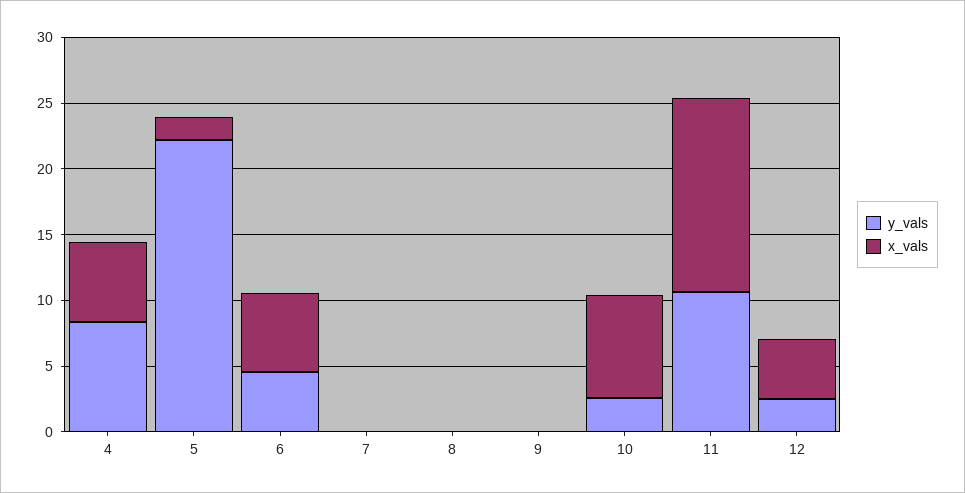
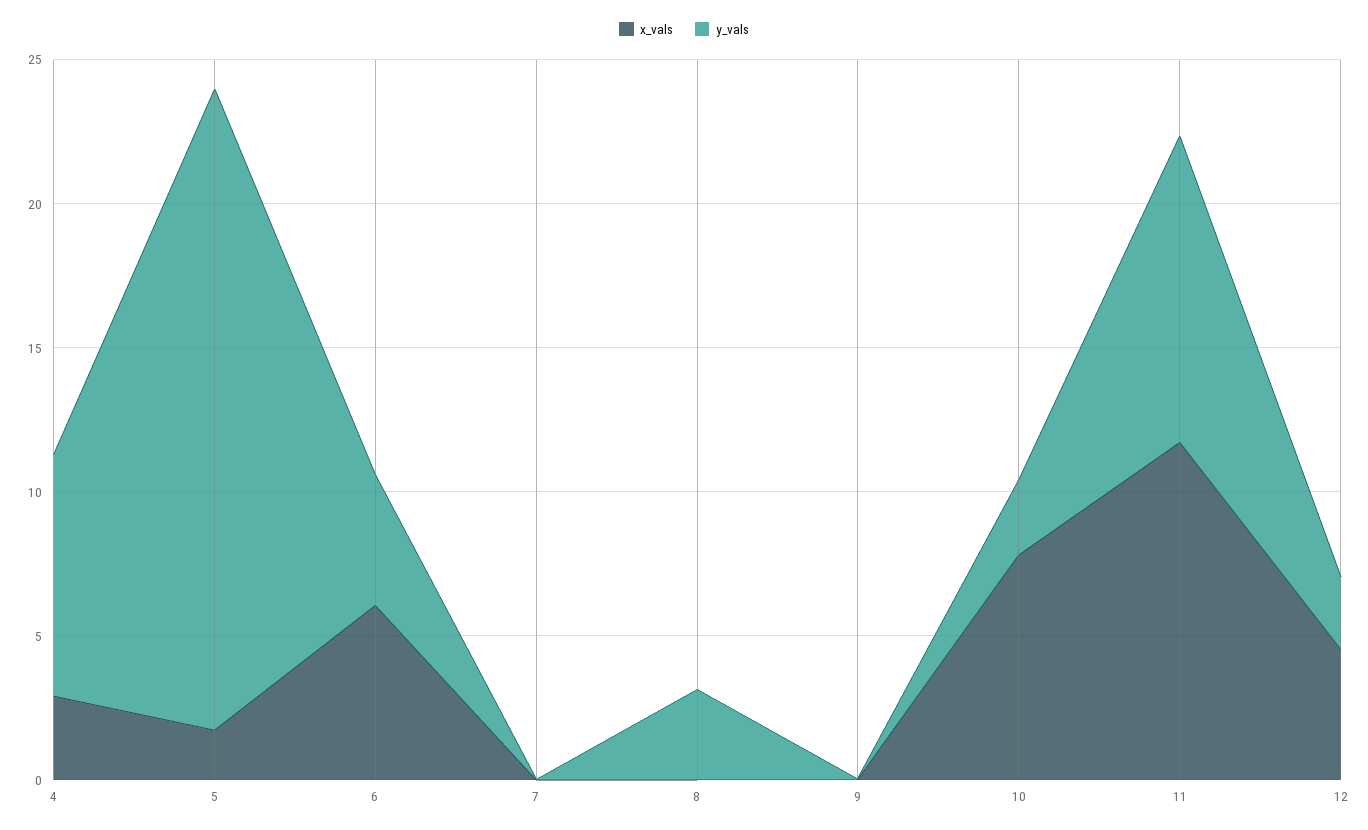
  {
    "y_vals": {
      "4": 8,
      "5": 22,
      "6": 5,
      "7": 0,
-     "8": 0,
+     "8": 3,
      "9": 0,
      "10": 3,
      "11": 11,
      "12": 3
    },
    "x_vals": {
-     "4": 6,
+     "4": 3,
      "5": 2,
      "6": 6,
      "7": 0,
      "8": 0,
      "9": 0,
      "10": 8,
-     "11": 15,
+     "11": 12,
      "12": 5
    }
  }

